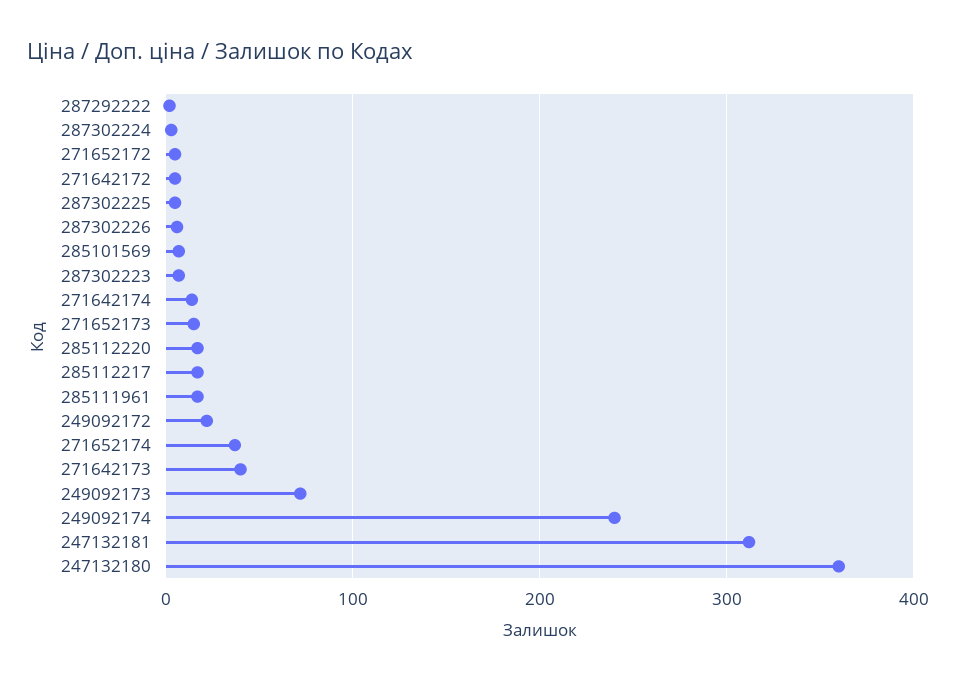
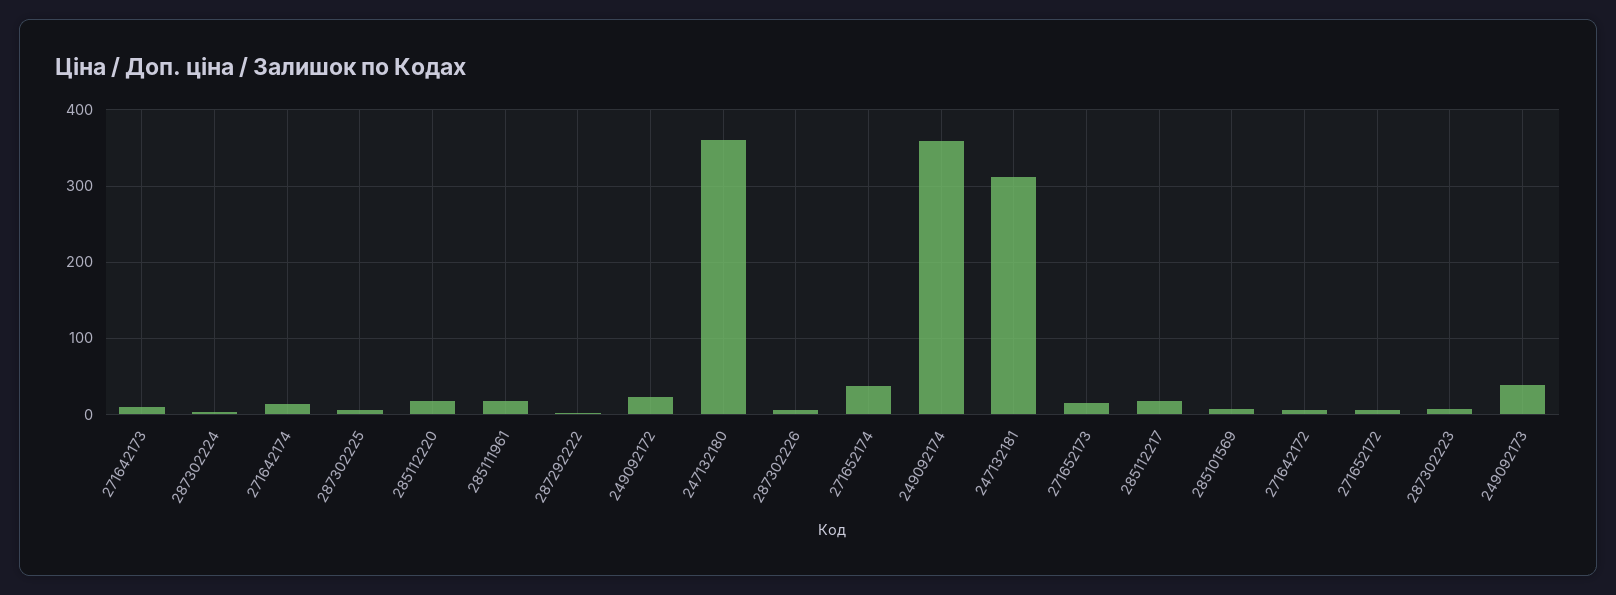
  {
    "287292222": 0,
    "287302224": 0,
    "271652172": 10,
    "271642172": 10,
    "287302225": 10,
    "287302226": 10,
    "285101569": 10,
    "287302223": 10,
    "271642174": 10,
    "271652173": 20,
    "285112220": 20,
    "285112217": 20,
    "285111961": 20,
    "249092172": 20,
    "271652174": 40,
-   "271642173": 40,
+   "271642173": 10,
-   "249092173": 70,
+   "249092173": 40,
-   "249092174": 240,
+   "249092174": 360,
    "247132181": 310,
    "247132180": 360
  }

